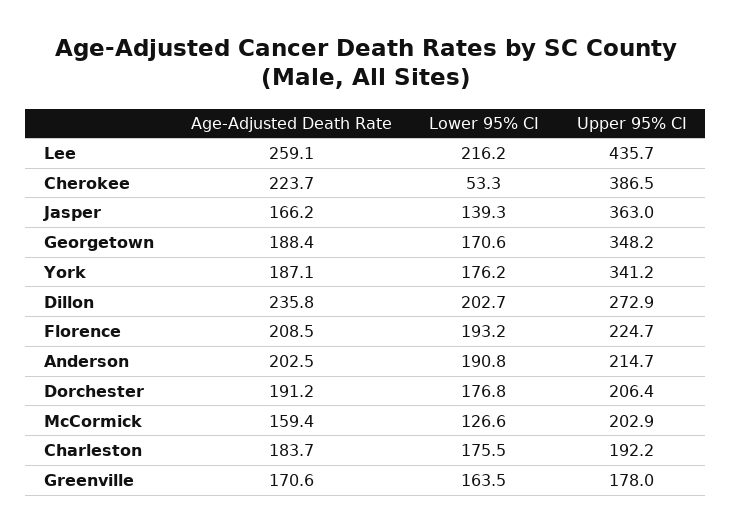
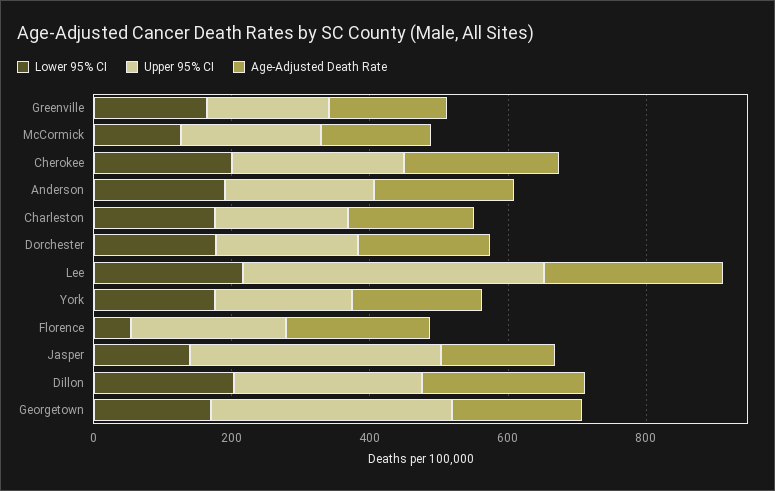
  {
    "Age-Adjusted Death Rate": {
      "Lee": 259.1,
      "Cherokee": 223.7,
      "Jasper": 166.2,
      "Georgetown": 188.4,
      "York": 187.1,
      "Dillon": 235.8,
      "Florence": 208.5,
      "Anderson": 202.5,
      "Dorchester": 191.2,
      "McCormick": 159.4,
      "Charleston": 183.7,
      "Greenville": 170.6
    },
    "Lower 95% CI": {
      "Lee": 216.2,
-     "Cherokee": 53.3,
+     "Cherokee": 200,
      "Jasper": 139.3,
      "Georgetown": 170.6,
      "York": 176.2,
      "Dillon": 202.7,
-     "Florence": 193.2,
+     "Florence": 50,
      "Anderson": 190.8,
      "Dorchester": 176.8,
      "McCormick": 126.6,
      "Charleston": 175.5,
      "Greenville": 163.5
    },
    "Upper 95% CI": {
      "Lee": 435.7,
-     "Cherokee": 386.5,
+     "Cherokee": 250,
      "Jasper": 363,
      "Georgetown": 348.2,
-     "York": 341.2,
+     "York": 200,
      "Dillon": 272.9,
      "Florence": 224.7,
      "Anderson": 214.7,
      "Dorchester": 206.4,
      "McCormick": 202.9,
      "Charleston": 192.2,
      "Greenville": 178
    }
  }

